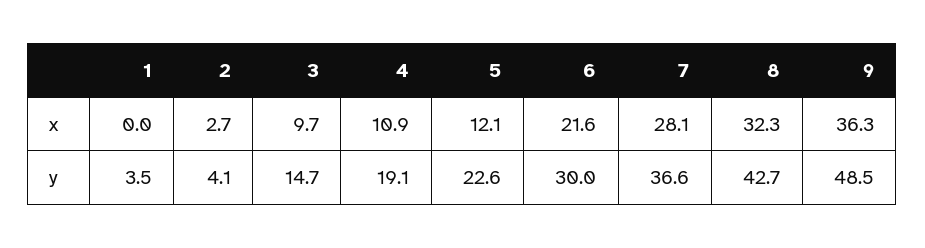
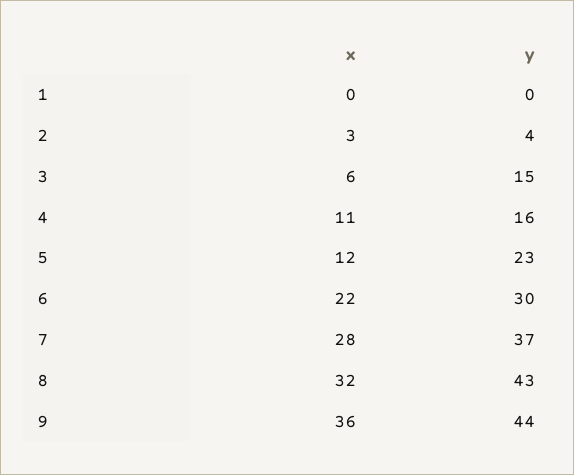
  {
    "1": {
      "x": 0,
-     "y": 3.5
+     "y": 0
    },
    "2": {
      "x": 2.7,
      "y": 4.1
    },
    "3": {
-     "x": 9.7,
+     "x": 6,
      "y": 14.7
    },
    "4": {
      "x": 10.9,
-     "y": 19.1
+     "y": 16
    },
    "5": {
      "x": 12.1,
      "y": 22.6
    },
    "6": {
      "x": 21.6,
      "y": 30
    },
    "7": {
      "x": 28.1,
      "y": 36.6
    },
    "8": {
      "x": 32.3,
      "y": 42.7
    },
    "9": {
      "x": 36.3,
-     "y": 48.5
+     "y": 44
    }
  }

